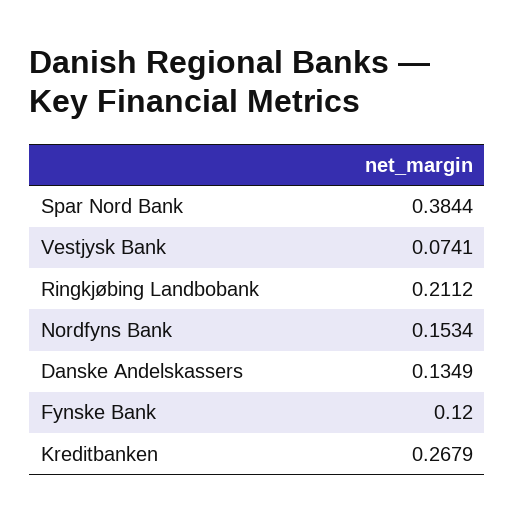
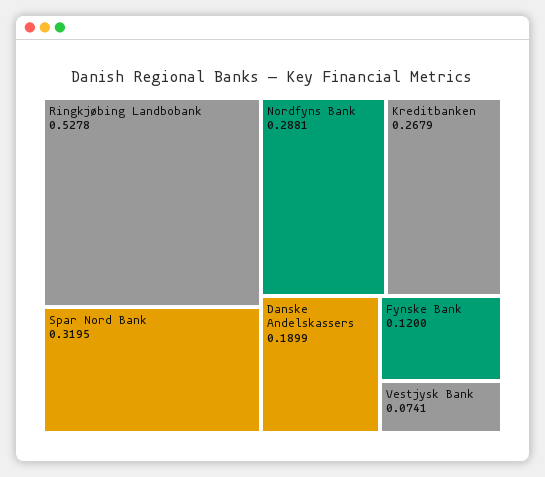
  {
-   "Spar Nord Bank": 0.3844,
+   "Spar Nord Bank": 0.3195,
    "Vestjysk Bank": 0.0741,
-   "Ringkjøbing Landbobank": 0.2112,
+   "Ringkjøbing Landbobank": 0.5278,
-   "Nordfyns Bank": 0.1534,
+   "Nordfyns Bank": 0.2881,
-   "Danske Andelskassers": 0.1349,
+   "Danske Andelskassers": 0.1899,
    "Fynske Bank": 0.12,
    "Kreditbanken": 0.2679
  }

